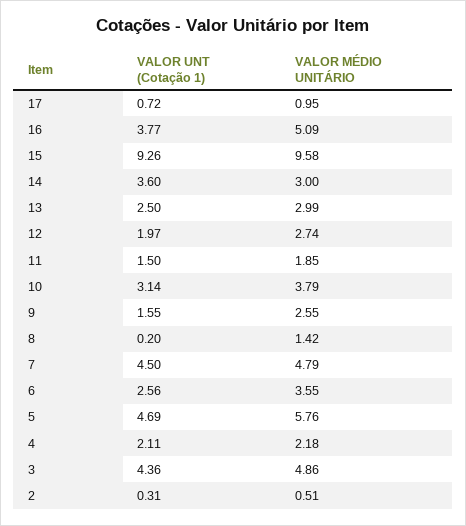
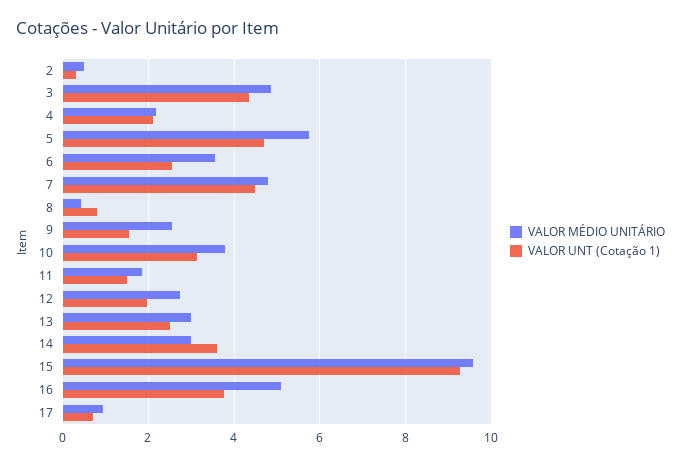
  {
    "VALOR UNT (Cotação 1)": {
      "17": 0.72,
      "16": 3.77,
      "15": 9.26,
      "14": 3.6,
      "13": 2.5,
      "12": 1.97,
      "11": 1.5,
      "10": 3.14,
      "9": 1.55,
-     "8": 0.2,
+     "8": 0.8,
      "7": 4.5,
      "6": 2.56,
      "5": 4.69,
      "4": 2.11,
      "3": 4.36,
      "2": 0.31
    },
    "VALOR MÉDIO UNITÁRIO": {
      "17": 0.95,
      "16": 5.09,
      "15": 9.58,
      "14": 3,
      "13": 2.99,
      "12": 2.74,
      "11": 1.85,
      "10": 3.79,
      "9": 2.55,
-     "8": 1.42,
+     "8": 0.4,
      "7": 4.79,
      "6": 3.55,
      "5": 5.76,
      "4": 2.18,
      "3": 4.86,
      "2": 0.51
    }
  }

